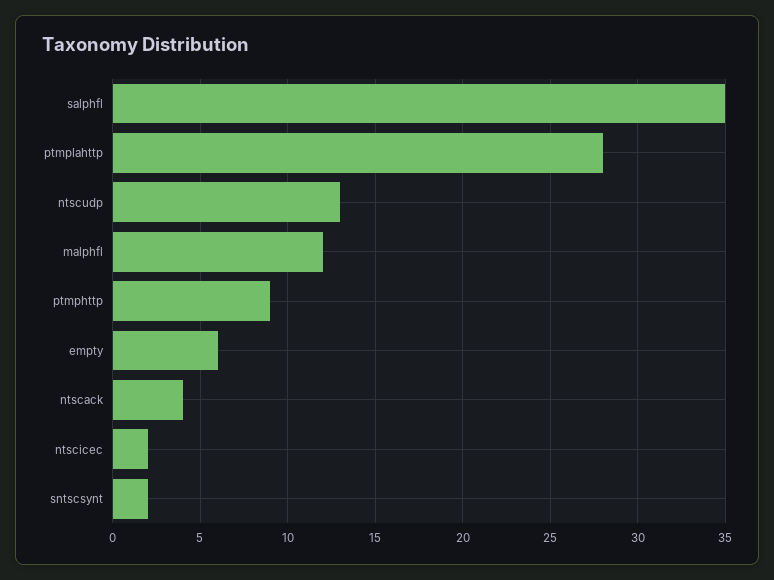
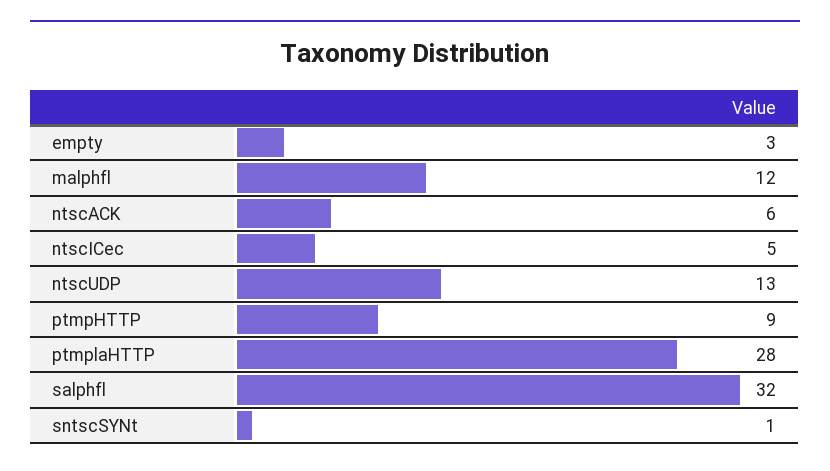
  {
-   "salphfl": 35,
+   "salphfl": 32,
    "ptmplahttp": 28,
    "ntscudp": 13,
    "malphfl": 12,
    "ptmphttp": 9,
-   "empty": 6,
+   "empty": 3,
-   "ntscack": 4,
+   "ntscack": 6,
-   "ntscicec": 2,
+   "ntscicec": 5,
-   "sntscsynt": 2
+   "sntscsynt": 1
  }

